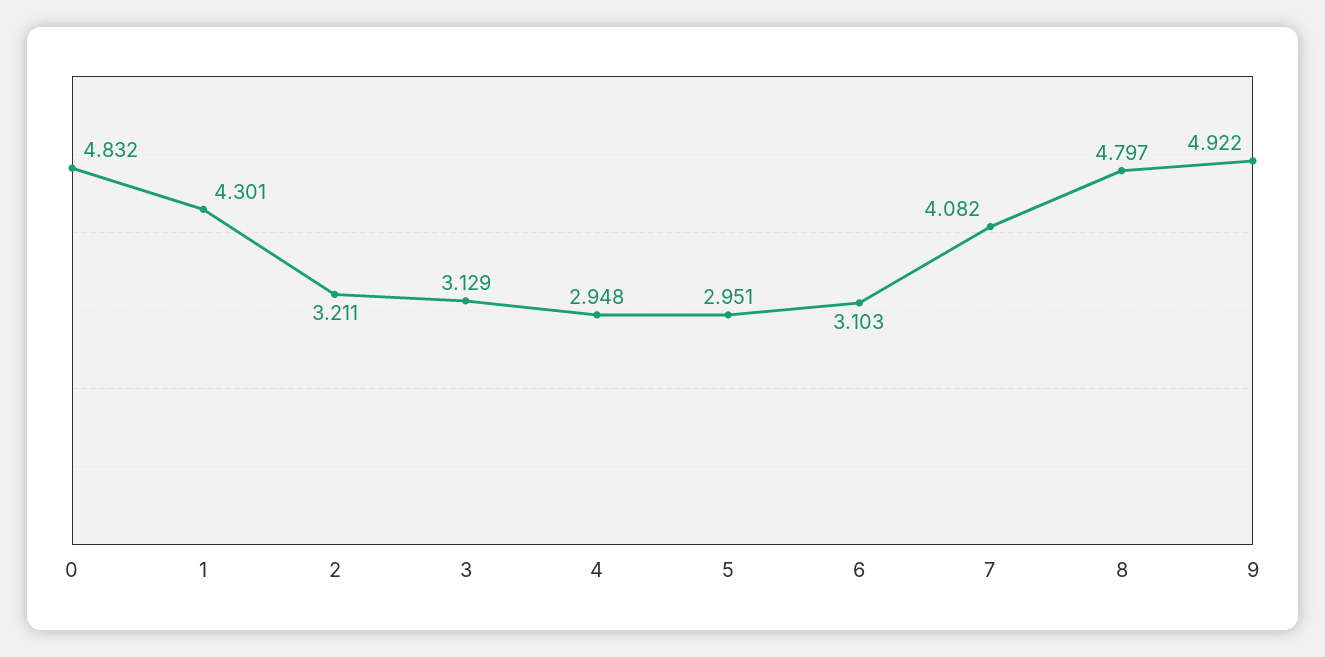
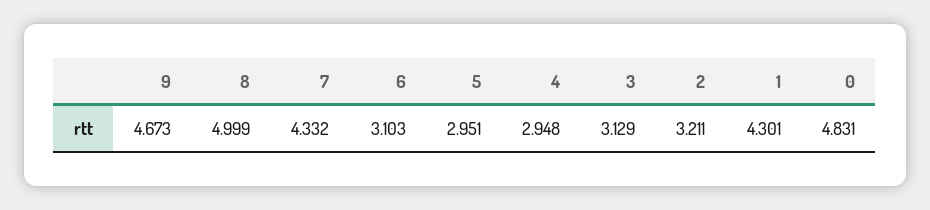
  {
-   "0": 4.832,
+   "0": 4.831,
    "1": 4.301,
    "2": 3.211,
    "3": 3.129,
    "4": 2.948,
    "5": 2.951,
    "6": 3.103,
-   "7": 4.082,
+   "7": 4.332,
-   "8": 4.797,
+   "8": 4.999,
-   "9": 4.922
+   "9": 4.673
  }

